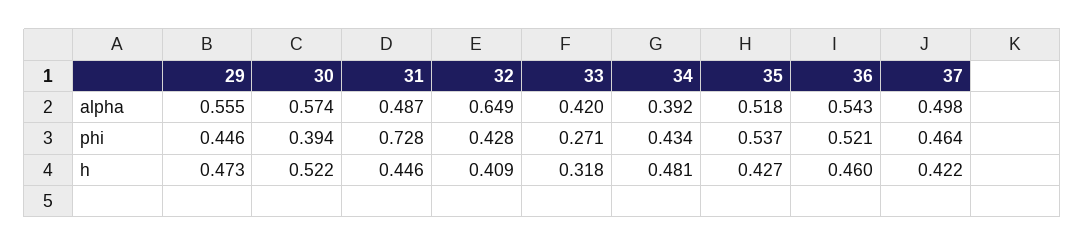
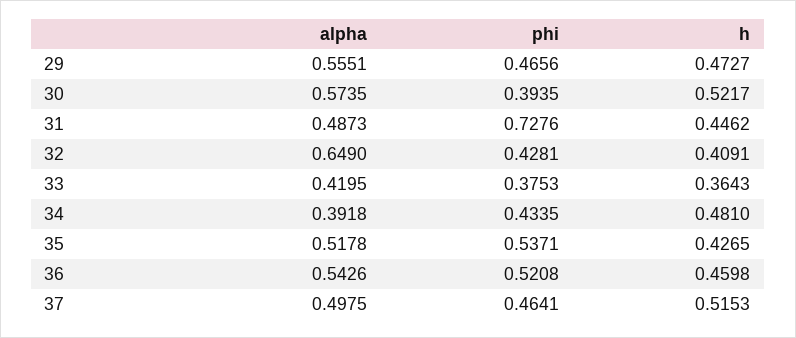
  {
    "29": {
      "alpha": 0.5551,
-     "phi": 0.446,
+     "phi": 0.4656,
      "h": 0.4727
    },
    "30": {
      "alpha": 0.5735,
      "phi": 0.3935,
      "h": 0.5217
    },
    "31": {
      "alpha": 0.4873,
      "phi": 0.7276,
      "h": 0.4462
    },
    "32": {
      "alpha": 0.649,
      "phi": 0.4281,
      "h": 0.4091
    },
    "33": {
      "alpha": 0.4195,
-     "phi": 0.271,
+     "phi": 0.3753,
-     "h": 0.318
+     "h": 0.3643
    },
    "34": {
      "alpha": 0.3918,
      "phi": 0.4335,
      "h": 0.481
    },
    "35": {
      "alpha": 0.5178,
      "phi": 0.5371,
      "h": 0.4265
    },
    "36": {
      "alpha": 0.5426,
      "phi": 0.5208,
      "h": 0.4598
    },
    "37": {
      "alpha": 0.4975,
      "phi": 0.4641,
-     "h": 0.422
+     "h": 0.5153
    }
  }

